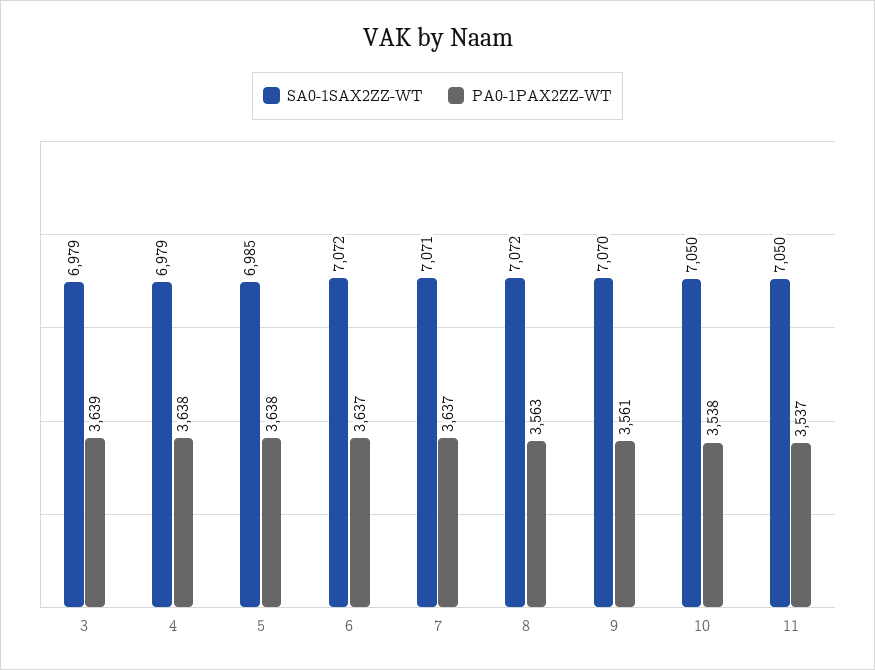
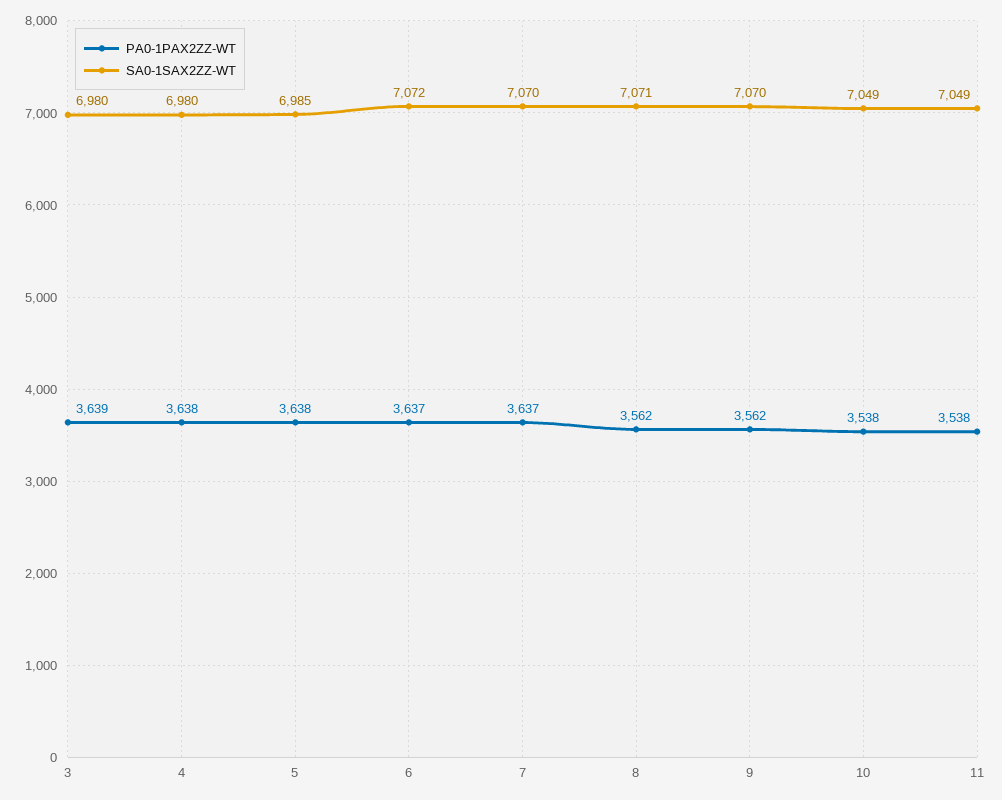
  {
    "SA0-1SAX2ZZ-WT": {
-     "3": 6979,
+     "3": 6980,
-     "4": 6979,
+     "4": 6980,
      "5": 6985,
      "6": 7072,
-     "7": 7071,
+     "7": 7070,
-     "8": 7072,
+     "8": 7071,
      "9": 7070,
-     "10": 7050,
+     "10": 7049,
-     "11": 7050
+     "11": 7049
    },
    "PA0-1PAX2ZZ-WT": {
      "3": 3639,
      "4": 3638,
      "5": 3638,
      "6": 3637,
      "7": 3637,
-     "8": 3563,
+     "8": 3562,
-     "9": 3561,
+     "9": 3562,
      "10": 3538,
-     "11": 3537
+     "11": 3538
    }
  }

